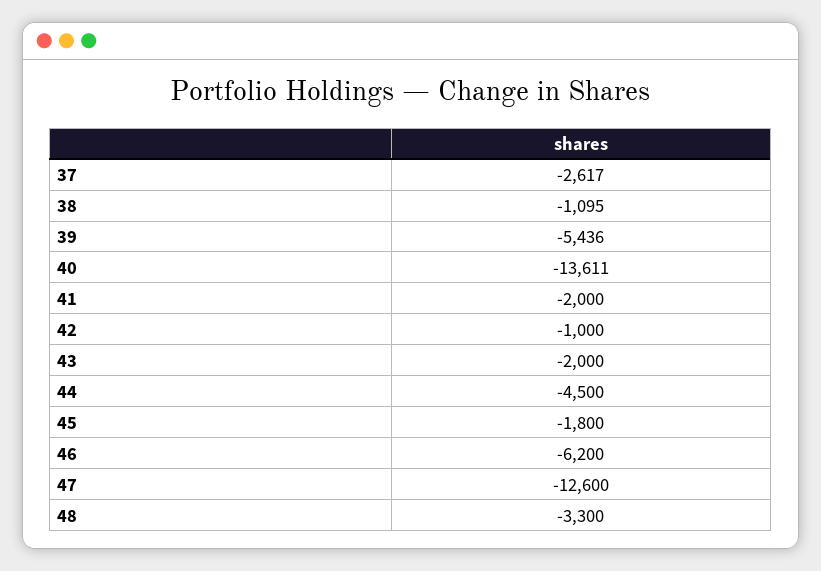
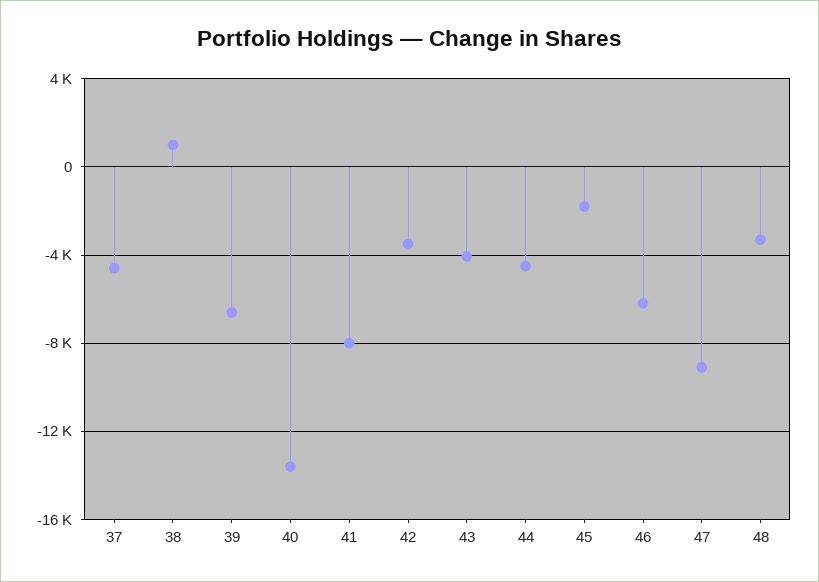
  {
-   "37": -2617,
+   "37": -4500,
-   "38": -1095,
+   "38": 1000,
-   "39": -5436,
+   "39": -6500,
    "40": -13611,
-   "41": -2000,
+   "41": -8000,
-   "42": -1000,
+   "42": -3500,
-   "43": -2000,
+   "43": -4000,
    "44": -4500,
    "45": -1800,
    "46": -6200,
-   "47": -12600,
+   "47": -9000,
    "48": -3300
  }

